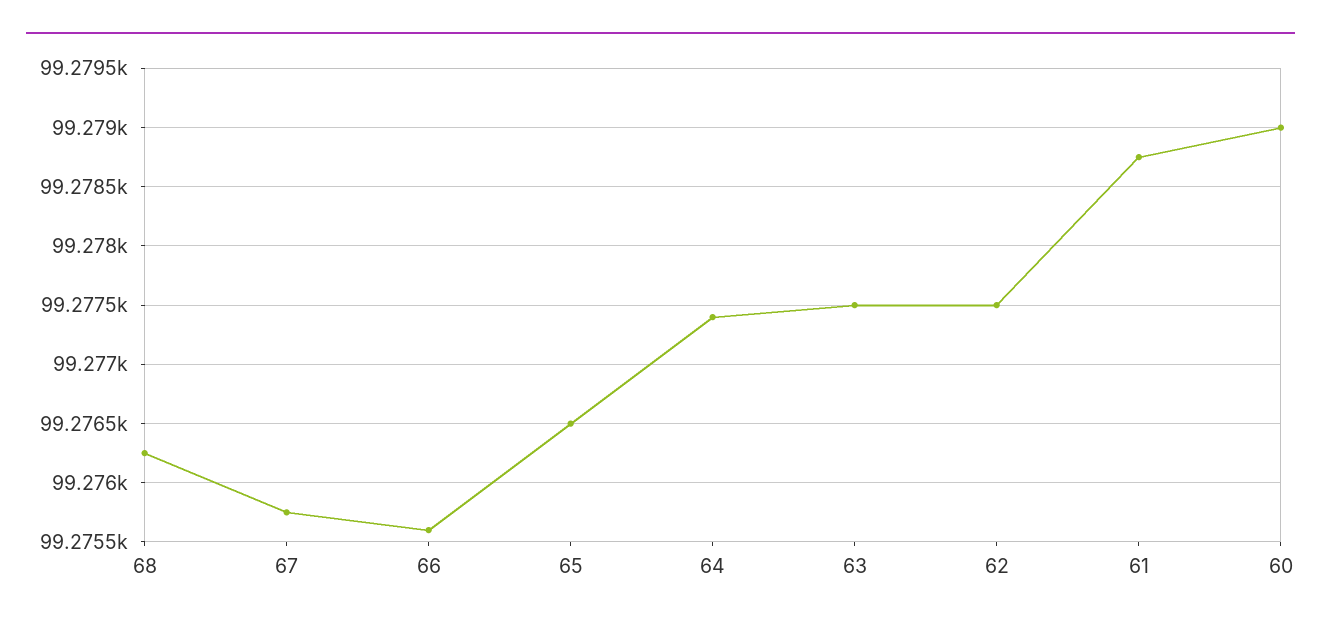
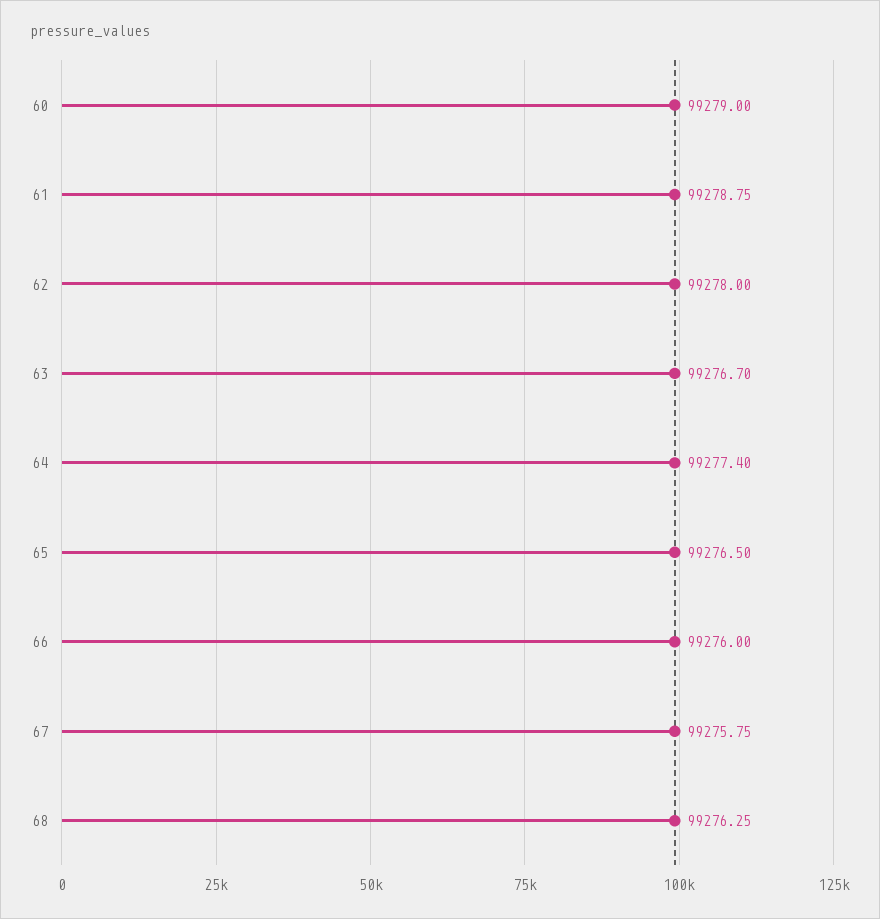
  {
    "68": 99276.25,
    "67": 99275.75,
-   "66": 99275.6,
+   "66": 99276,
    "65": 99276.5,
    "64": 99277.4,
-   "63": 99277.5,
+   "63": 99276.7,
-   "62": 99277.5,
+   "62": 99278,
    "61": 99278.75,
    "60": 99279
  }

